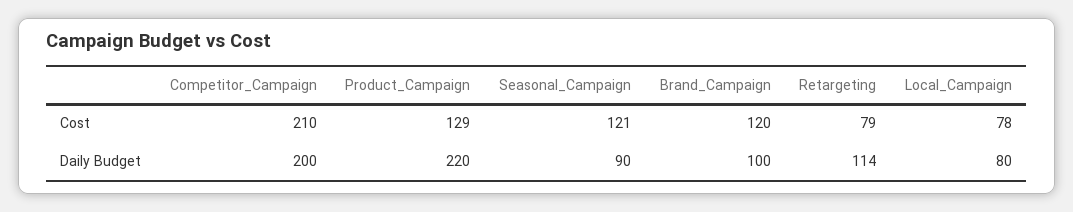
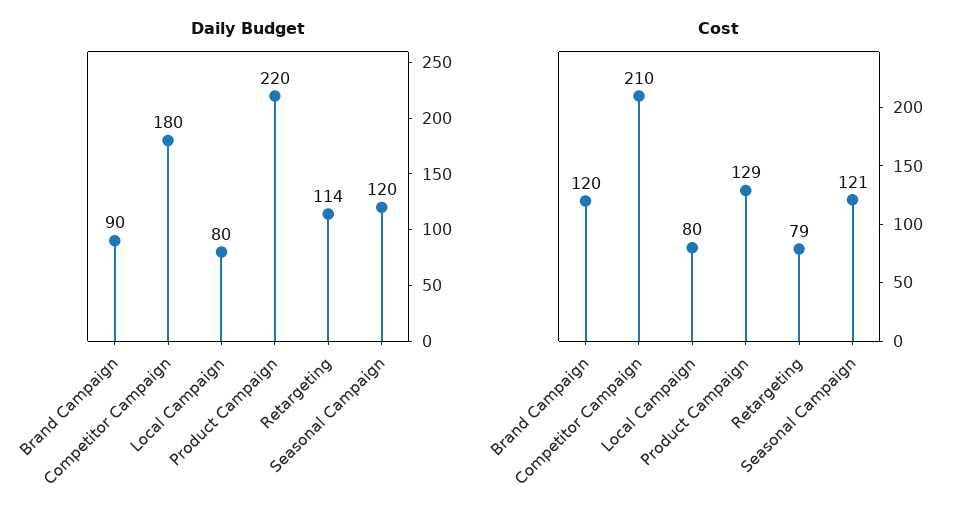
  {
    "Cost": {
      "Competitor_Campaign": 210,
      "Product_Campaign": 129,
      "Seasonal_Campaign": 121,
      "Brand_Campaign": 120,
      "Retargeting": 79,
-     "Local_Campaign": 78
+     "Local_Campaign": 80
    },
    "Daily Budget": {
-     "Competitor_Campaign": 200,
+     "Competitor_Campaign": 180,
      "Product_Campaign": 220,
-     "Seasonal_Campaign": 90,
+     "Seasonal_Campaign": 120,
-     "Brand_Campaign": 100,
+     "Brand_Campaign": 90,
      "Retargeting": 114,
      "Local_Campaign": 80
    }
  }

